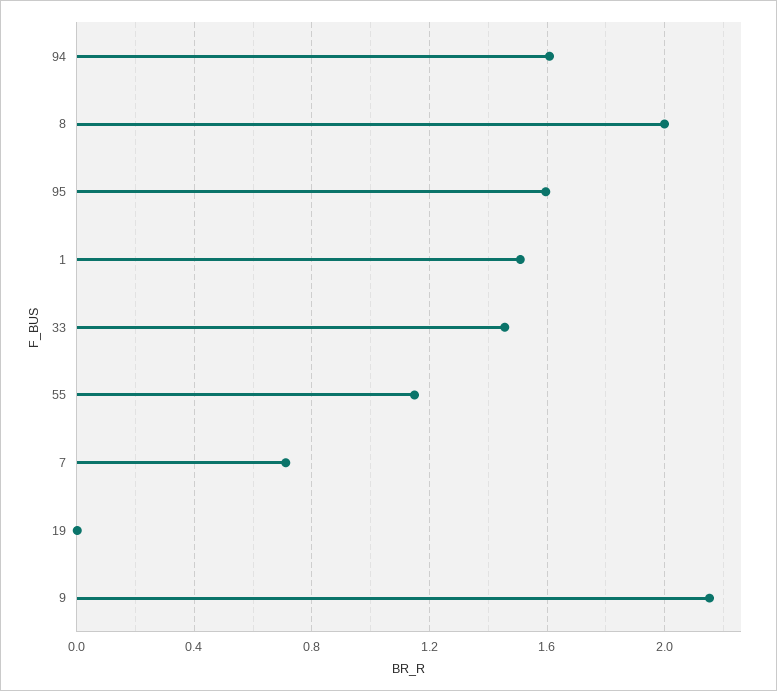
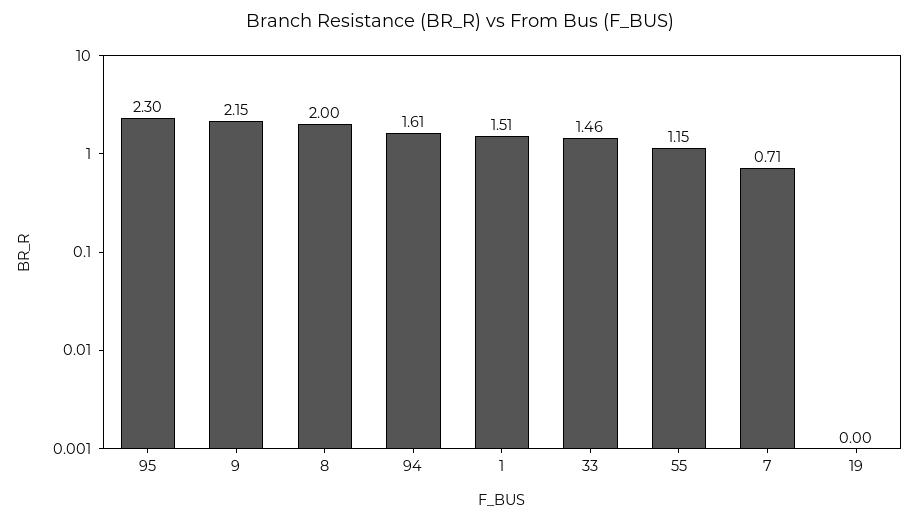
  {
    "94": 1.61,
    "8": 2,
-   "95": 1.6,
+   "95": 2.3,
    "1": 1.51,
    "33": 1.46,
    "55": 1.15,
    "7": 0.71,
    "19": 0,
    "9": 2.15
  }

